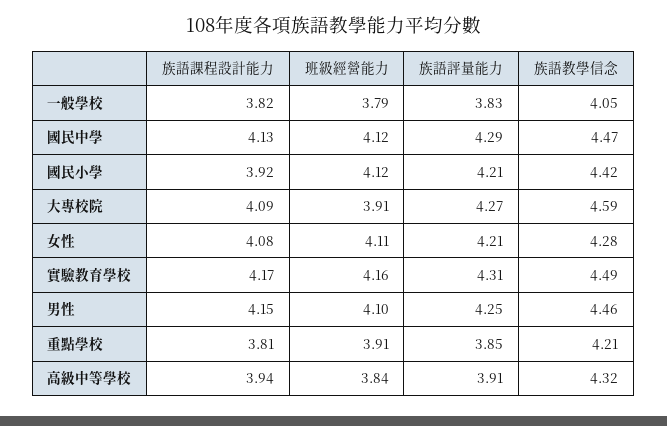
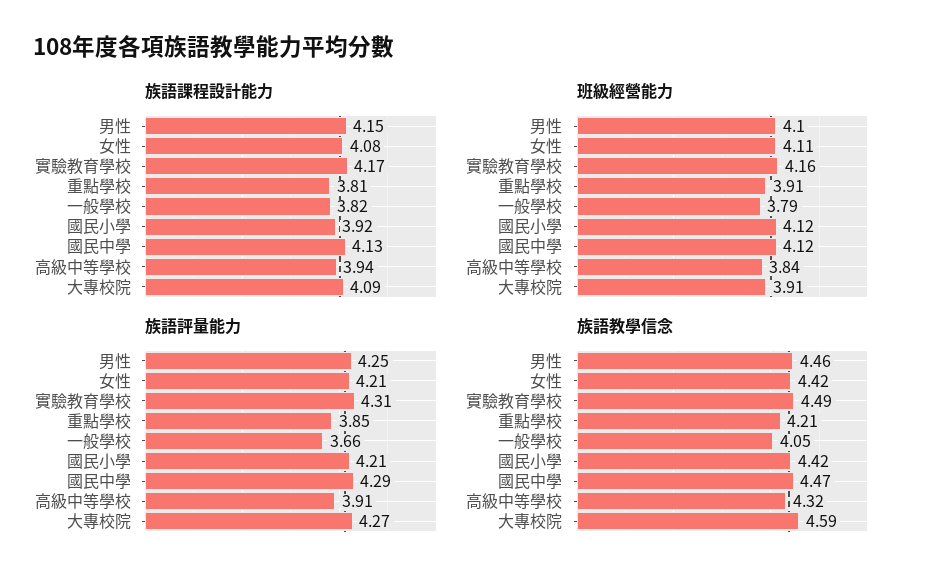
  {
    "族語課程設計能力": {
      "一般學校": 3.82,
      "國民中學": 4.13,
      "國民小學": 3.92,
      "大專校院": 4.09,
      "女性": 4.08,
      "實驗教育學校": 4.17,
      "男性": 4.15,
      "重點學校": 3.81,
      "高級中等學校": 3.94
    },
    "班級經營能力": {
      "一般學校": 3.79,
      "國民中學": 4.12,
      "國民小學": 4.12,
      "大專校院": 3.91,
      "女性": 4.11,
      "實驗教育學校": 4.16,
      "男性": 4.1,
      "重點學校": 3.91,
      "高級中等學校": 3.84
    },
    "族語評量能力": {
-     "一般學校": 3.83,
+     "一般學校": 3.66,
      "國民中學": 4.29,
      "國民小學": 4.21,
      "大專校院": 4.27,
      "女性": 4.21,
      "實驗教育學校": 4.31,
      "男性": 4.25,
      "重點學校": 3.85,
      "高級中等學校": 3.91
    },
    "族語教學信念": {
      "一般學校": 4.05,
      "國民中學": 4.47,
      "國民小學": 4.42,
      "大專校院": 4.59,
-     "女性": 4.28,
+     "女性": 4.42,
      "實驗教育學校": 4.49,
      "男性": 4.46,
      "重點學校": 4.21,
      "高級中等學校": 4.32
    }
  }

